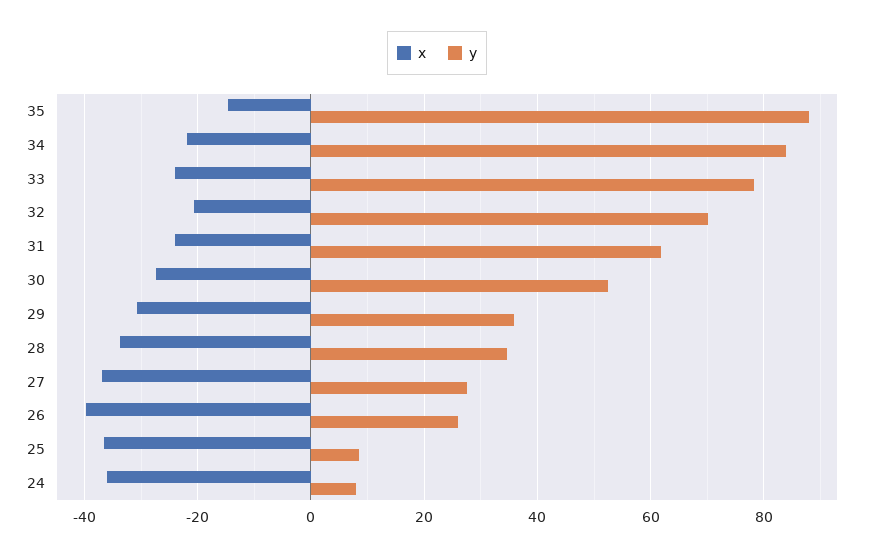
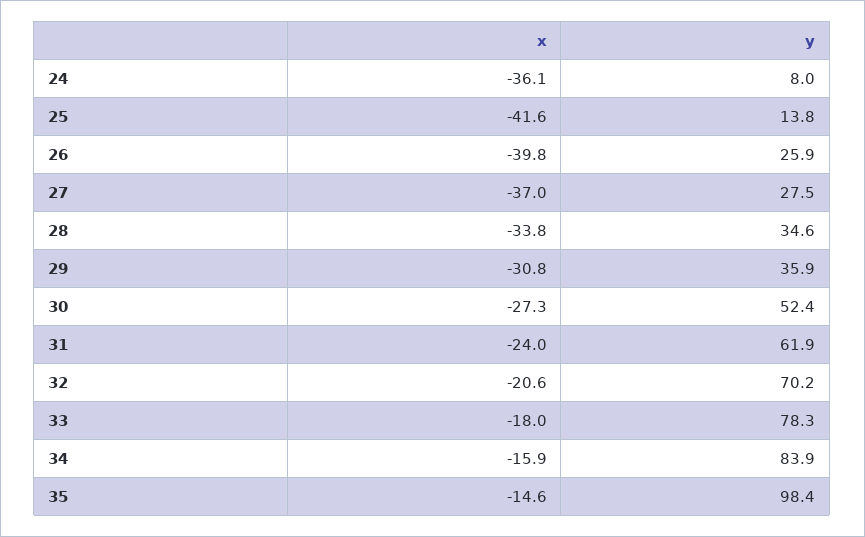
  {
    "x": {
      "35": -14.6,
-     "34": -22,
+     "34": -15.9,
-     "33": -24,
+     "33": -18,
      "32": -20.6,
      "31": -24,
      "30": -27.3,
      "29": -30.8,
      "28": -33.8,
      "27": -37,
      "26": -39.8,
-     "25": -36,
+     "25": -41.6,
      "24": -36.1
    },
    "y": {
-     "35": 88,
+     "35": 98.4,
      "34": 83.9,
      "33": 78.3,
      "32": 70.2,
      "31": 61.9,
      "30": 52.4,
      "29": 35.9,
      "28": 34.6,
      "27": 27.5,
      "26": 25.9,
-     "25": 8,
+     "25": 13.8,
      "24": 8
    }
  }

